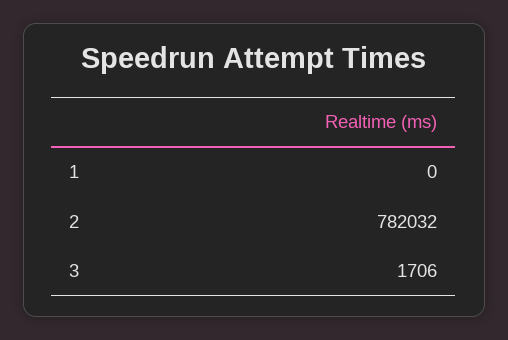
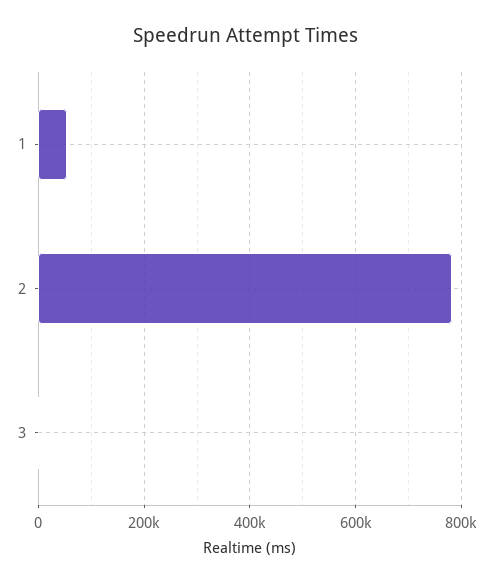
  {
-   "1": 0,
+   "1": 60000,
    "2": 782032,
    "3": 1706
  }

